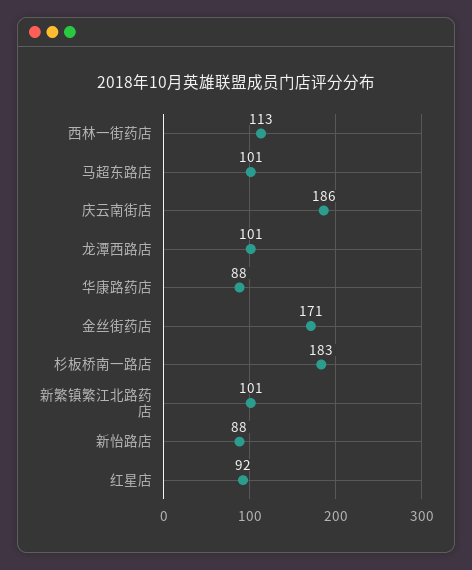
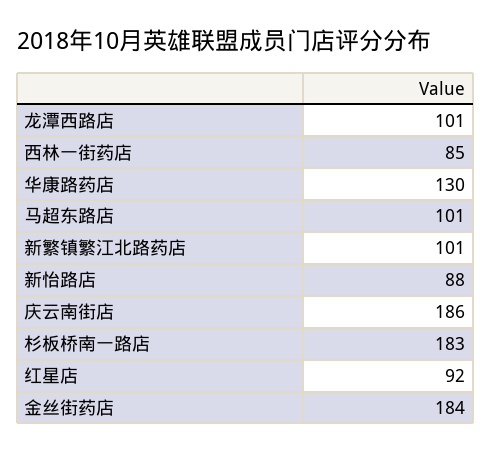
  {
-   "西林一街药店": 113,
+   "西林一街药店": 85,
    "马超东路店": 101,
    "庆云南街店": 186,
    "龙潭西路店": 101,
-   "华康路药店": 88,
+   "华康路药店": 130,
-   "金丝街药店": 171,
+   "金丝街药店": 184,
    "杉板桥南一路店": 183,
    "新繁镇繁江北路药店": 101,
    "新怡路店": 88,
    "红星店": 92
  }

